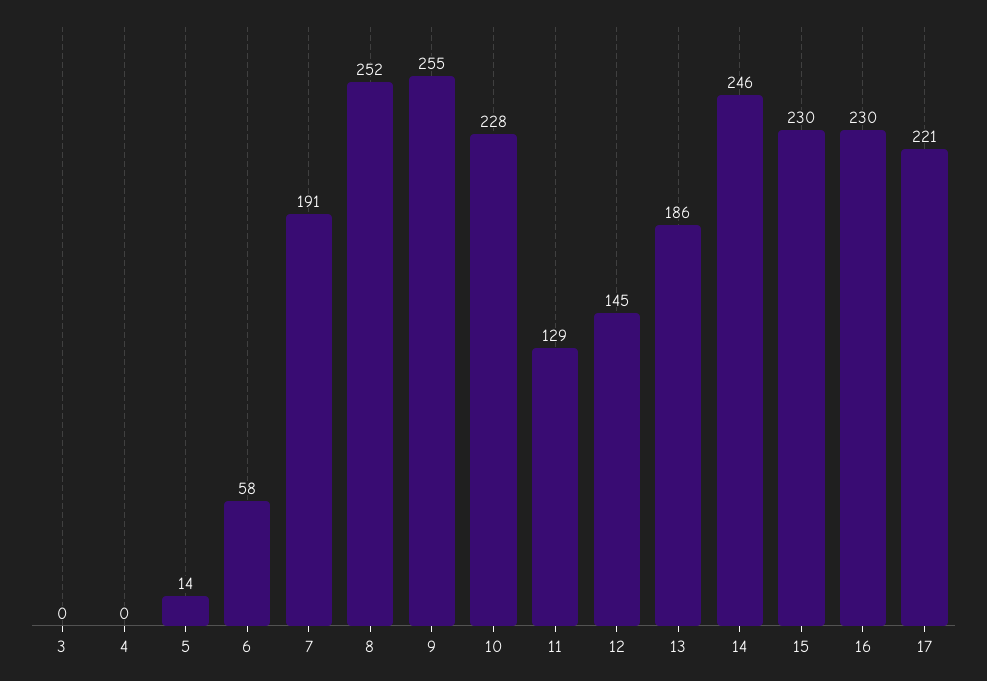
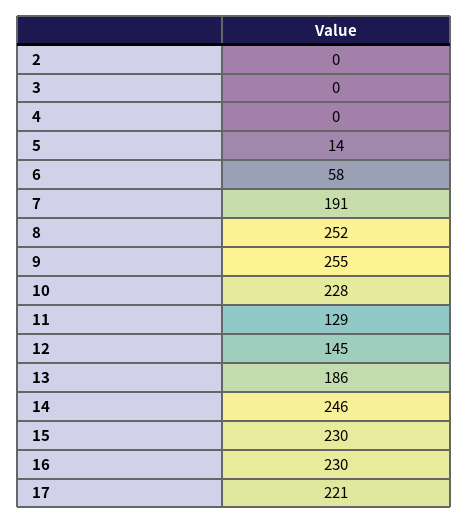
  {
    "3": 0,
    "4": 0,
    "5": 14,
    "6": 58,
    "7": 191,
    "8": 252,
    "9": 255,
    "10": 228,
    "11": 129,
    "12": 145,
    "13": 186,
    "14": 246,
    "15": 230,
    "16": 230,
-   "17": 221
+   "17": 221,
+   "2": 0
  }

